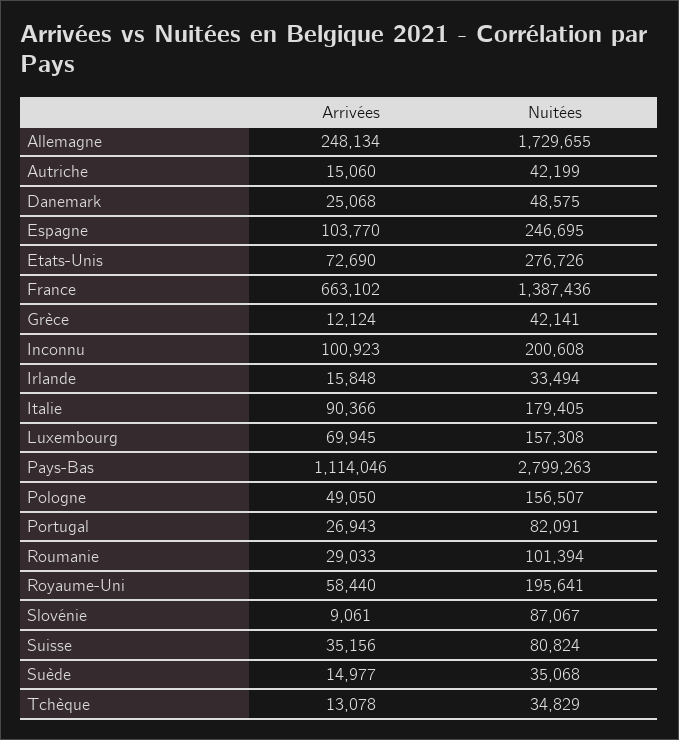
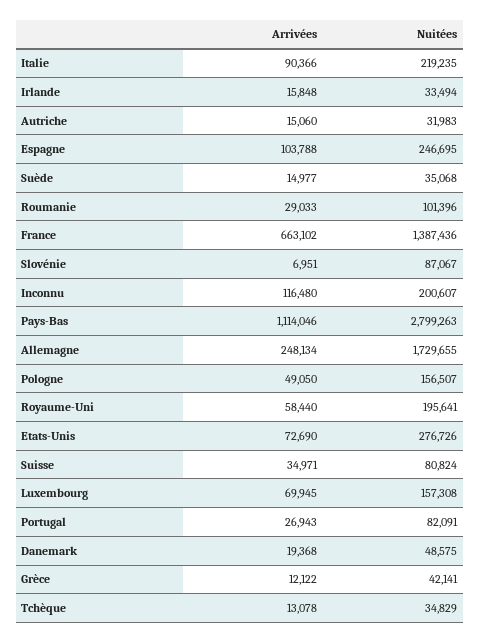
  {
    "Arrivées": {
      "Allemagne": 248134,
      "Autriche": 15060,
-     "Danemark": 25068,
+     "Danemark": 19368,
-     "Espagne": 103770,
+     "Espagne": 103788,
      "Etats-Unis": 72690,
      "France": 663102,
-     "Grèce": 12124,
+     "Grèce": 12122,
-     "Inconnu": 100923,
+     "Inconnu": 116480,
      "Irlande": 15848,
      "Italie": 90366,
      "Luxembourg": 69945,
      "Pays-Bas": 1114046,
      "Pologne": 49050,
      "Portugal": 26943,
      "Roumanie": 29033,
      "Royaume-Uni": 58440,
-     "Slovénie": 9061,
+     "Slovénie": 6951,
-     "Suisse": 35156,
+     "Suisse": 34971,
      "Suède": 14977,
      "Tchèque": 13078
    },
    "Nuitées": {
      "Allemagne": 1729655,
-     "Autriche": 42199,
+     "Autriche": 31983,
      "Danemark": 48575,
      "Espagne": 246695,
      "Etats-Unis": 276726,
      "France": 1387436,
      "Grèce": 42141,
-     "Inconnu": 200608,
+     "Inconnu": 200607,
      "Irlande": 33494,
-     "Italie": 179405,
+     "Italie": 219235,
      "Luxembourg": 157308,
      "Pays-Bas": 2799263,
      "Pologne": 156507,
      "Portugal": 82091,
-     "Roumanie": 101394,
+     "Roumanie": 101396,
      "Royaume-Uni": 195641,
      "Slovénie": 87067,
      "Suisse": 80824,
      "Suède": 35068,
      "Tchèque": 34829
    }
  }

